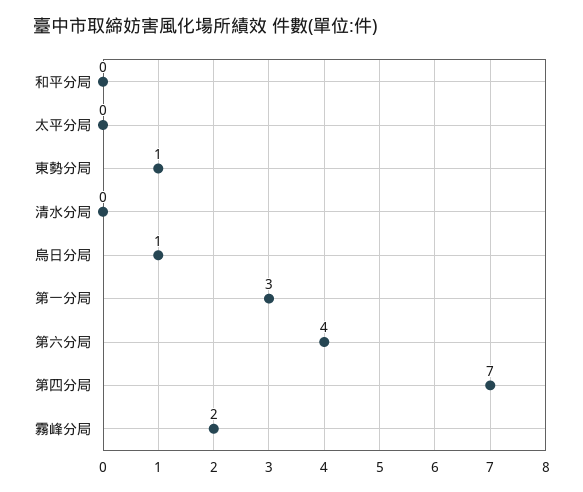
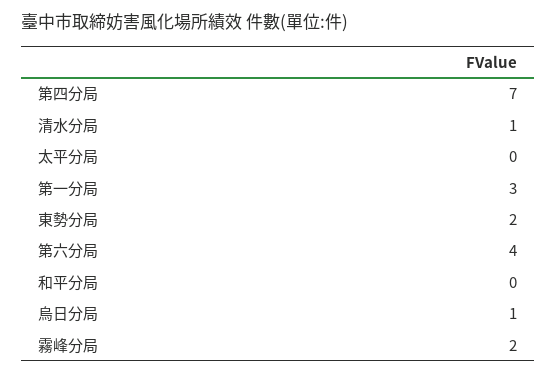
  {
    "和平分局": 0,
    "太平分局": 0,
-   "東勢分局": 1,
+   "東勢分局": 2,
-   "清水分局": 0,
+   "清水分局": 1,
    "烏日分局": 1,
    "第一分局": 3,
    "第六分局": 4,
    "第四分局": 7,
    "霧峰分局": 2
  }

